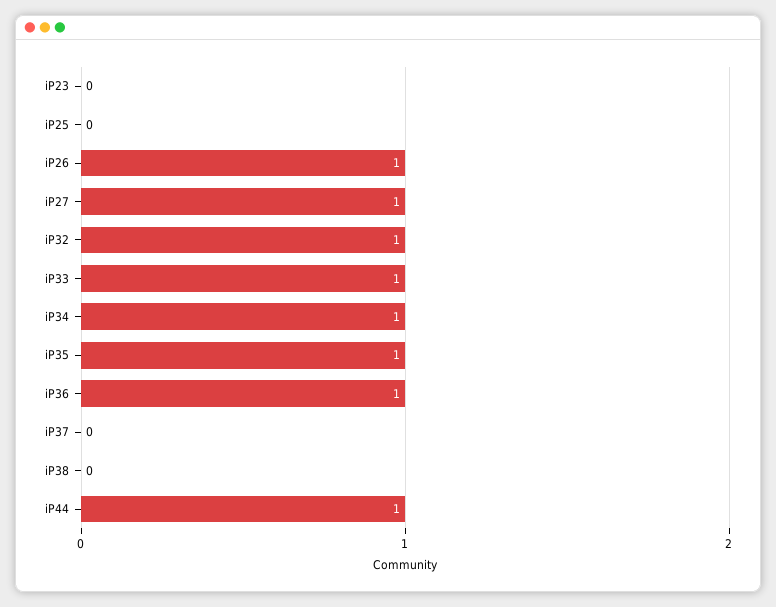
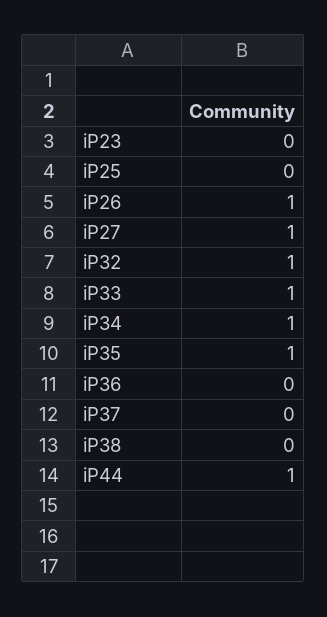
  {
    "iP23": 0,
    "iP25": 0,
    "iP26": 1,
    "iP27": 1,
    "iP32": 1,
    "iP33": 1,
    "iP34": 1,
    "iP35": 1,
-   "iP36": 1,
+   "iP36": 0,
    "iP37": 0,
    "iP38": 0,
    "iP44": 1
  }

